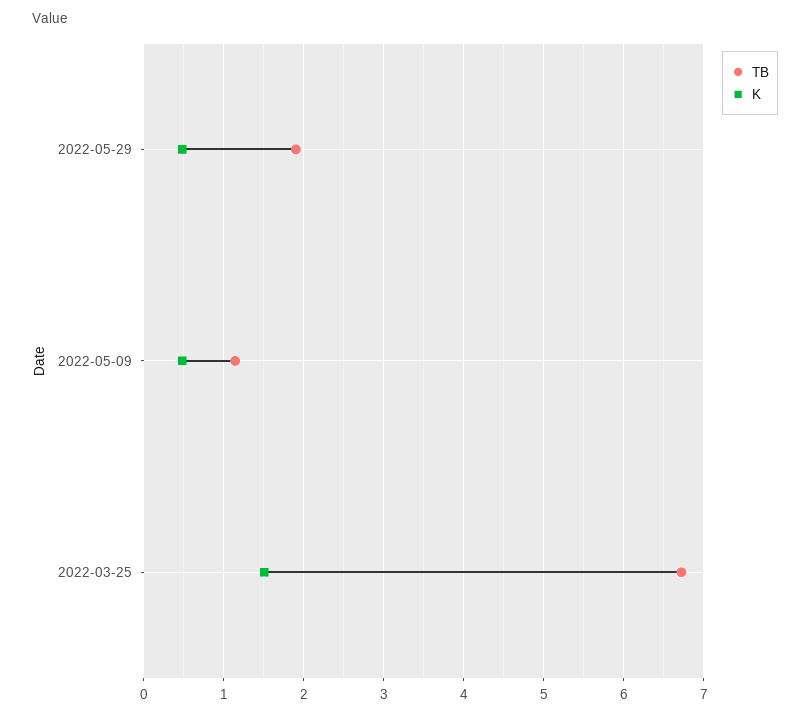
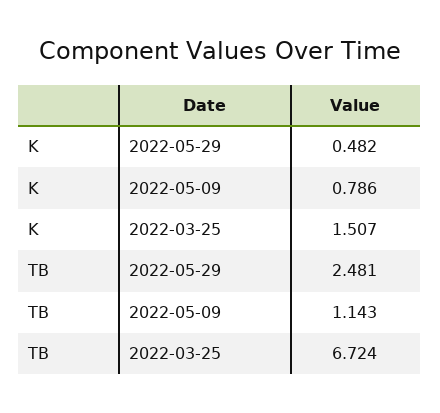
  {
    "TB": {
-     "2022-05-29": 1.9,
+     "2022-05-29": 2.481,
      "2022-05-09": 1.143,
      "2022-03-25": 6.724
    },
    "K": {
      "2022-05-29": 0.482,
-     "2022-05-09": 0.5,
+     "2022-05-09": 0.786,
      "2022-03-25": 1.507
    }
  }

